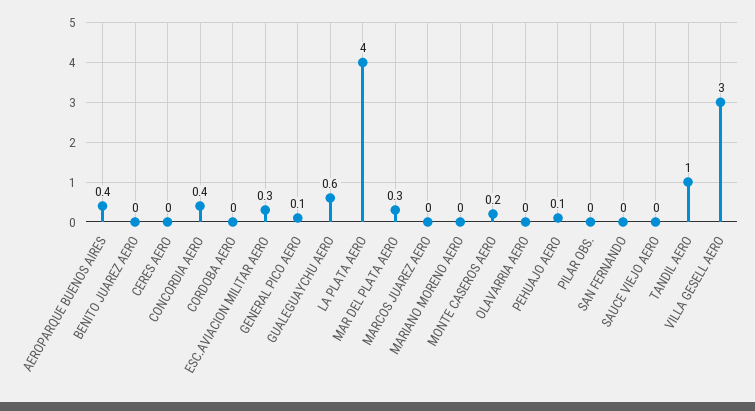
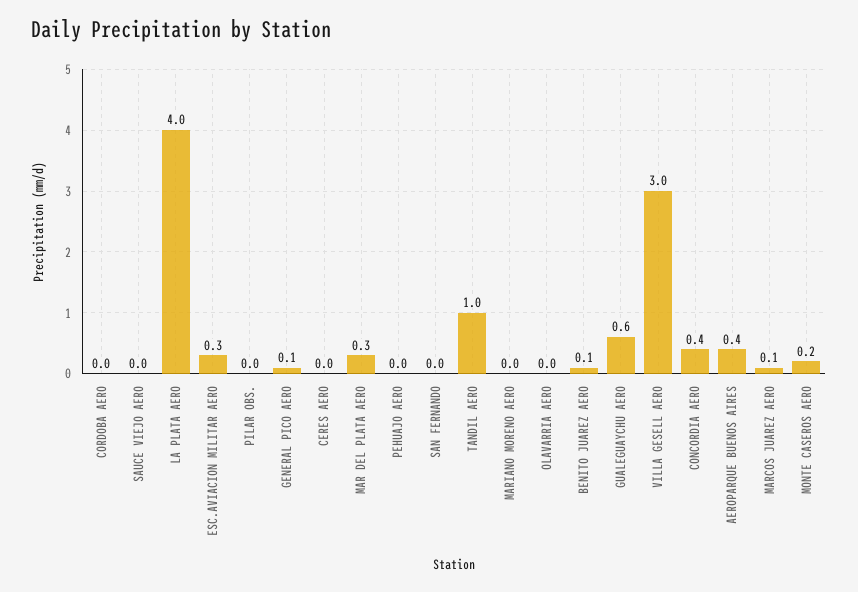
  {
    "AEROPARQUE BUENOS AIRES": 0.4,
-   "BENITO JUAREZ AERO": 0,
+   "BENITO JUAREZ AERO": 0.1,
    "CERES AERO": 0,
    "CONCORDIA AERO": 0.4,
    "CORDOBA AERO": 0,
    "ESC.AVIACION MILITAR AERO": 0.3,
    "GENERAL PICO AERO": 0.1,
    "GUALEGUAYCHU AERO": 0.6,
    "LA PLATA AERO": 4,
    "MAR DEL PLATA AERO": 0.3,
-   "MARCOS JUAREZ AERO": 0,
+   "MARCOS JUAREZ AERO": 0.1,
    "MARIANO MORENO AERO": 0,
    "MONTE CASEROS AERO": 0.2,
    "OLAVARRIA AERO": 0,
-   "PEHUAJO AERO": 0.1,
+   "PEHUAJO AERO": 0,
    "PILAR OBS.": 0,
    "SAN FERNANDO": 0,
    "SAUCE VIEJO AERO": 0,
    "TANDIL AERO": 1,
    "VILLA GESELL AERO": 3
  }

